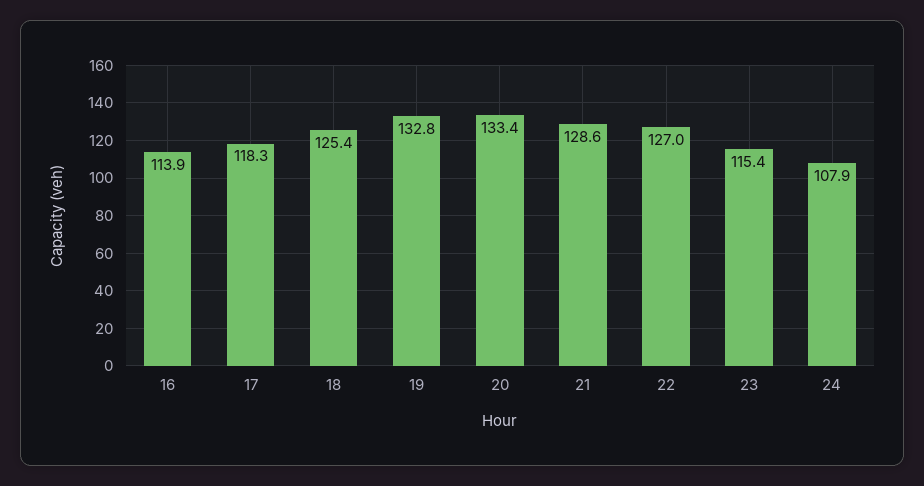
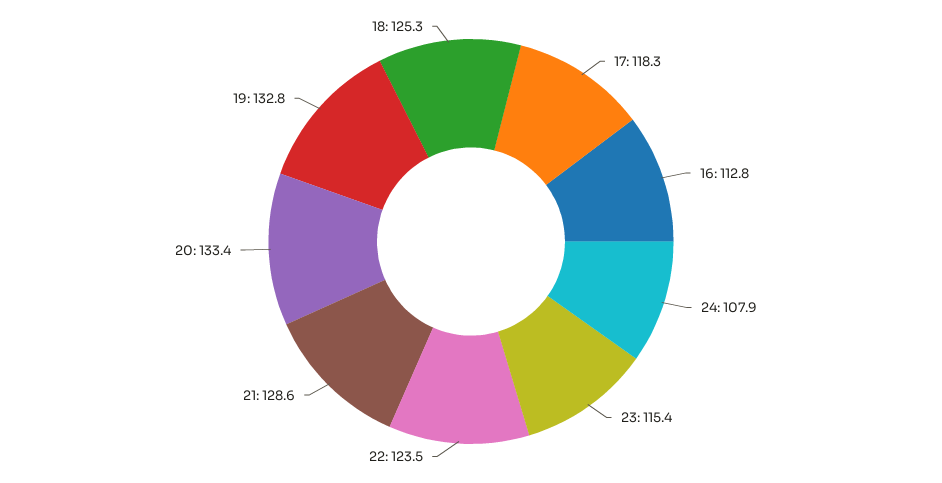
  {
-   "16": 113.9,
+   "16": 112.8,
    "17": 118.3,
-   "18": 125.4,
+   "18": 125.3,
    "19": 132.8,
    "20": 133.4,
    "21": 128.6,
-   "22": 127,
+   "22": 123.5,
    "23": 115.4,
    "24": 107.9
  }

